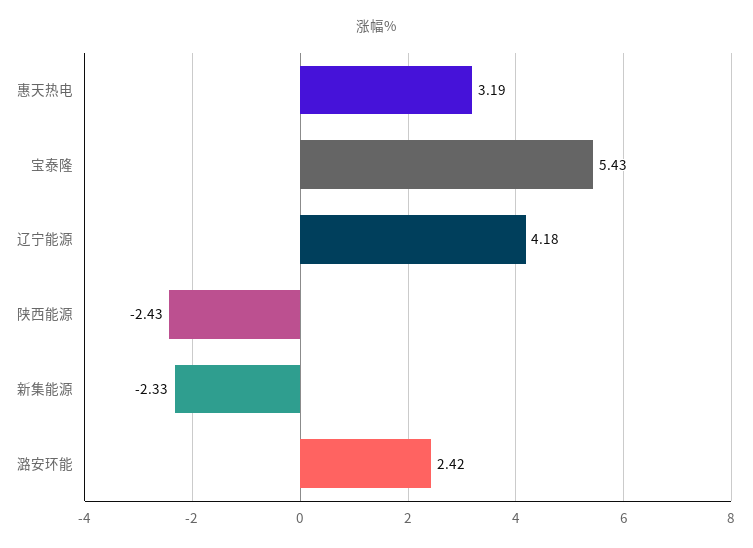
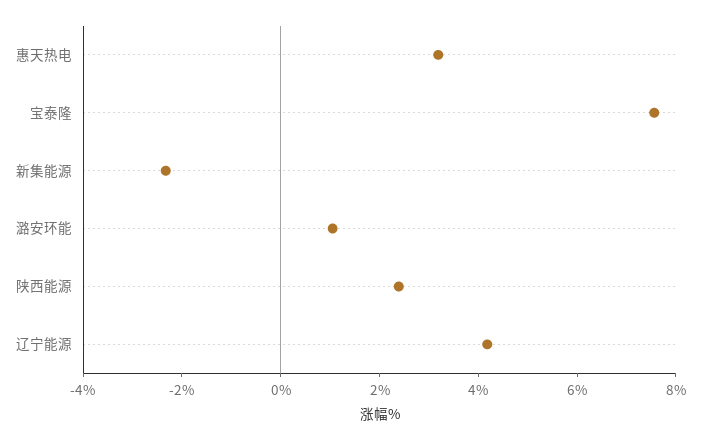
  {
    "惠天热电": 3.19,
-   "宝泰隆": 5.43,
+   "宝泰隆": 7.5,
    "辽宁能源": 4.18,
-   "陕西能源": -2.43,
+   "陕西能源": 2.5,
    "新集能源": -2.33,
-   "潞安环能": 2.42
+   "潞安环能": 1
  }

